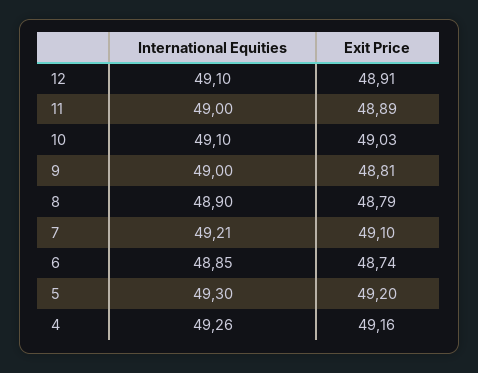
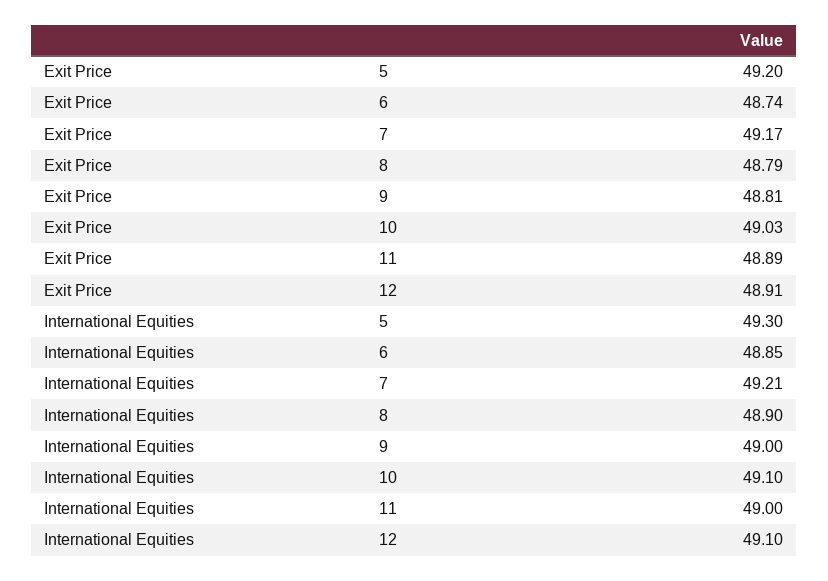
  {
    "International Equities": {
      "12": 49.1,
      "11": 49,
      "10": 49.1,
      "9": 49,
      "8": 48.9,
      "7": 49.21,
      "6": 48.85,
-     "5": 49.3,
+     "5": 49.3
-     "4": 49.26
    },
    "Exit Price": {
      "12": 48.91,
      "11": 48.89,
      "10": 49.03,
      "9": 48.81,
      "8": 48.79,
-     "7": 49.1,
+     "7": 49.17,
      "6": 48.74,
-     "5": 49.2,
+     "5": 49.2
-     "4": 49.16
    }
  }

